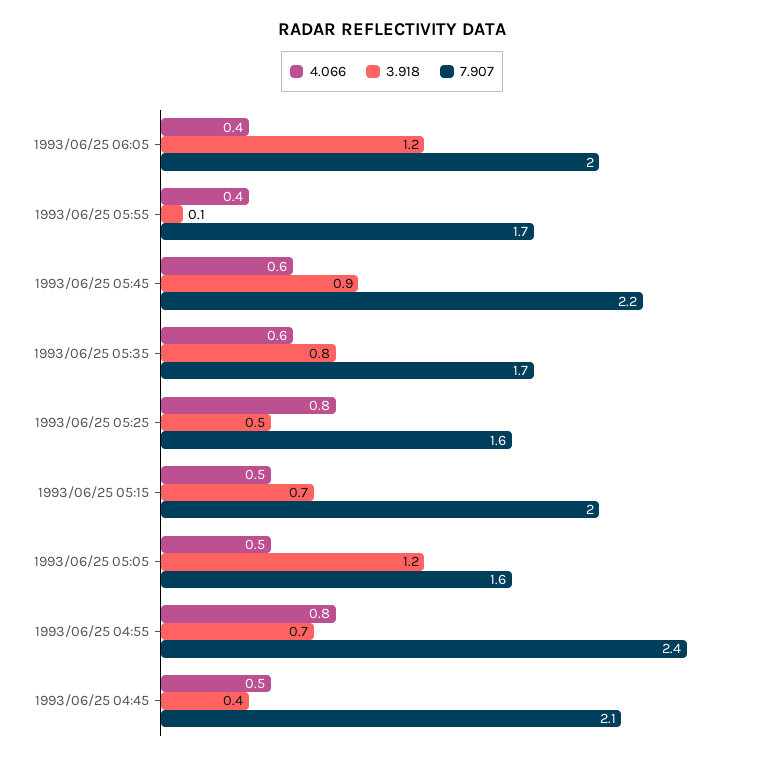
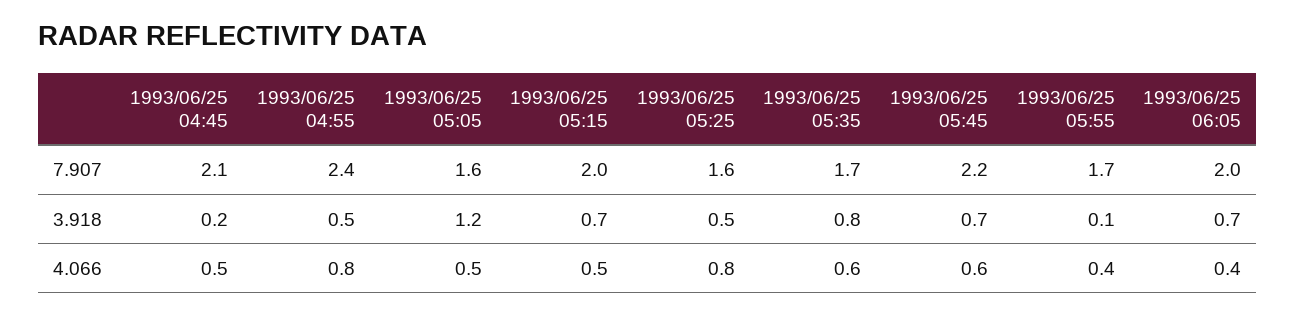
  {
    "4.066": {
      "1993/06/25 06:05": 0.4,
      "1993/06/25 05:55": 0.4,
      "1993/06/25 05:45": 0.6,
      "1993/06/25 05:35": 0.6,
      "1993/06/25 05:25": 0.8,
      "1993/06/25 05:15": 0.5,
      "1993/06/25 05:05": 0.5,
      "1993/06/25 04:55": 0.8,
      "1993/06/25 04:45": 0.5
    },
    "3.918": {
-     "1993/06/25 06:05": 1.2,
+     "1993/06/25 06:05": 0.7,
      "1993/06/25 05:55": 0.1,
-     "1993/06/25 05:45": 0.9,
+     "1993/06/25 05:45": 0.7,
      "1993/06/25 05:35": 0.8,
      "1993/06/25 05:25": 0.5,
      "1993/06/25 05:15": 0.7,
      "1993/06/25 05:05": 1.2,
-     "1993/06/25 04:55": 0.7,
+     "1993/06/25 04:55": 0.5,
-     "1993/06/25 04:45": 0.4
+     "1993/06/25 04:45": 0.2
    },
    "7.907": {
      "1993/06/25 06:05": 2,
      "1993/06/25 05:55": 1.7,
      "1993/06/25 05:45": 2.2,
      "1993/06/25 05:35": 1.7,
      "1993/06/25 05:25": 1.6,
      "1993/06/25 05:15": 2,
      "1993/06/25 05:05": 1.6,
      "1993/06/25 04:55": 2.4,
      "1993/06/25 04:45": 2.1
    }
  }

